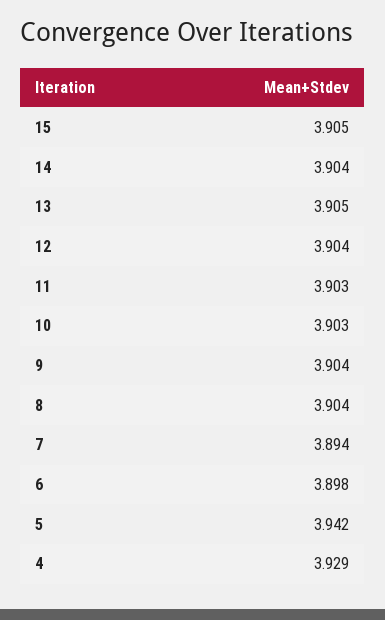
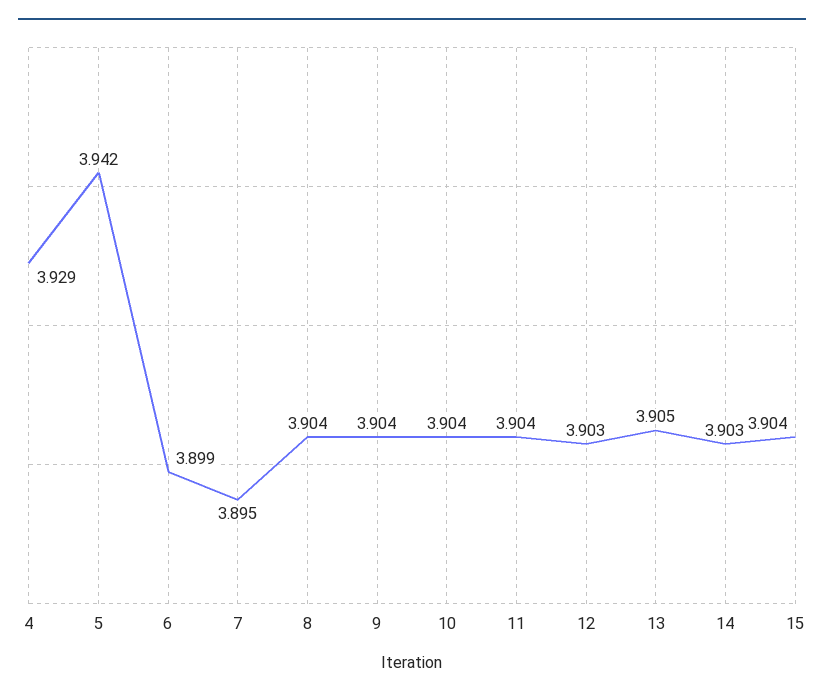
  {
-   "15": 3.905,
+   "15": 3.904,
-   "14": 3.904,
+   "14": 3.903,
    "13": 3.905,
-   "12": 3.904,
+   "12": 3.903,
-   "11": 3.903,
+   "11": 3.904,
-   "10": 3.903,
+   "10": 3.904,
    "9": 3.904,
    "8": 3.904,
-   "7": 3.894,
+   "7": 3.895,
-   "6": 3.898,
+   "6": 3.899,
    "5": 3.942,
    "4": 3.929
  }

